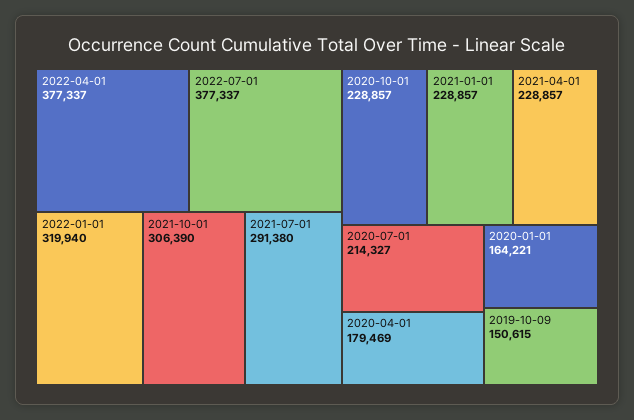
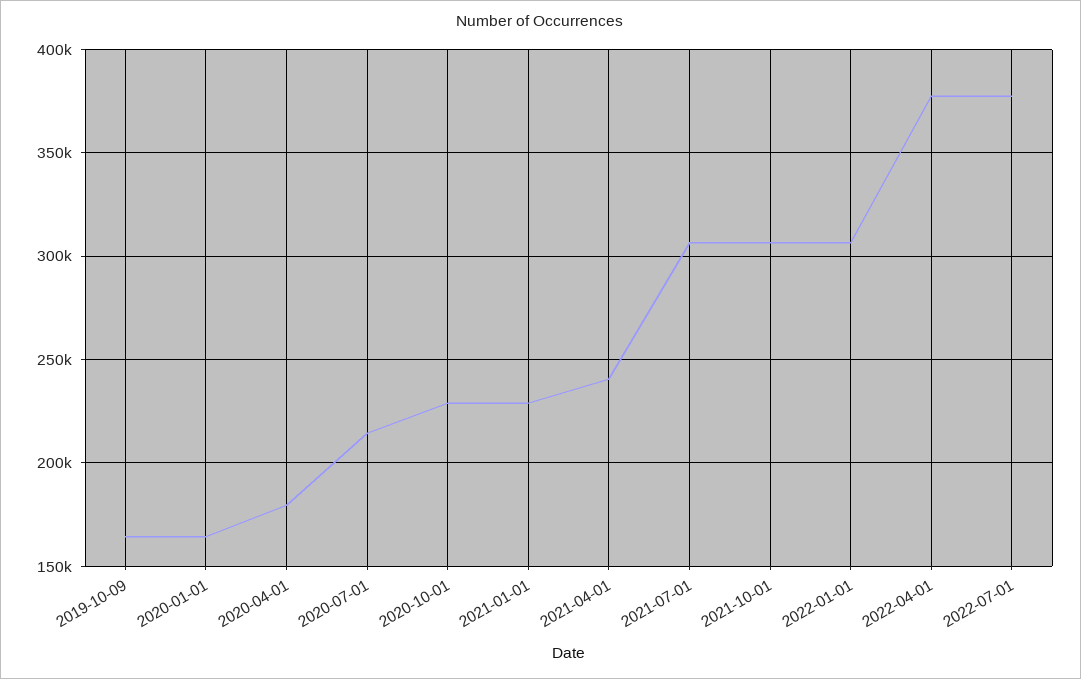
  {
    "2022-04-01": 377337,
    "2022-07-01": 377337,
-   "2022-01-01": 319940,
+   "2022-01-01": 305000,
    "2021-10-01": 306390,
-   "2021-07-01": 291380,
+   "2021-07-01": 305000,
    "2020-10-01": 228857,
    "2021-01-01": 228857,
-   "2021-04-01": 228857,
+   "2021-04-01": 240000,
    "2020-07-01": 214327,
    "2020-04-01": 179469,
    "2020-01-01": 164221,
-   "2019-10-09": 150615
+   "2019-10-09": 165000
  }

